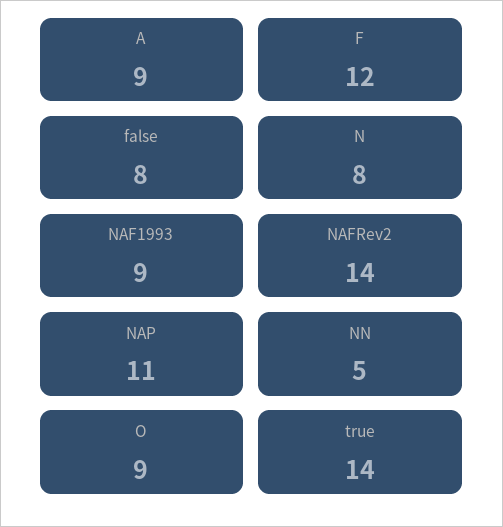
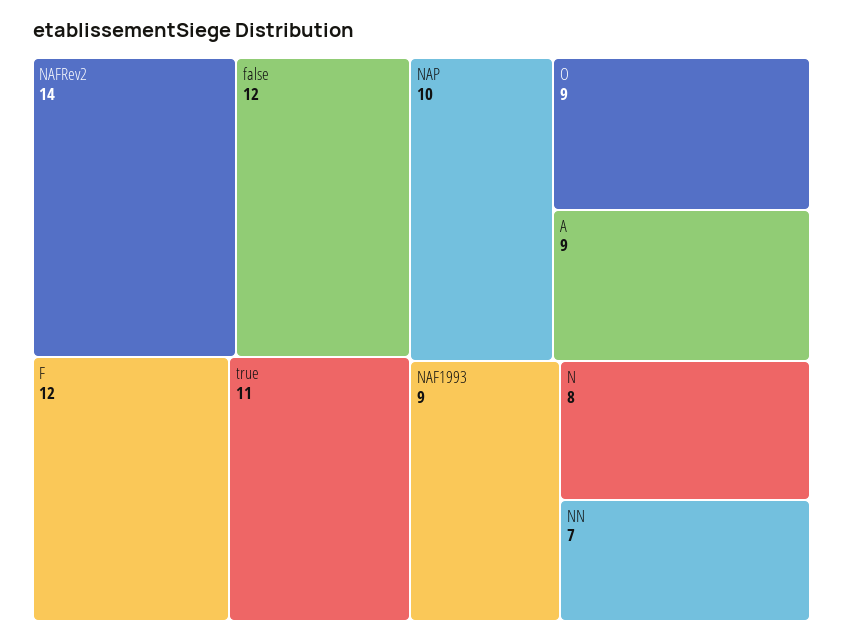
  {
    "A": 9,
    "F": 12,
-   "false": 8,
+   "false": 12,
    "N": 8,
    "NAF1993": 9,
    "NAFRev2": 14,
-   "NAP": 11,
+   "NAP": 10,
-   "NN": 5,
+   "NN": 7,
    "O": 9,
-   "true": 14
+   "true": 11
  }

